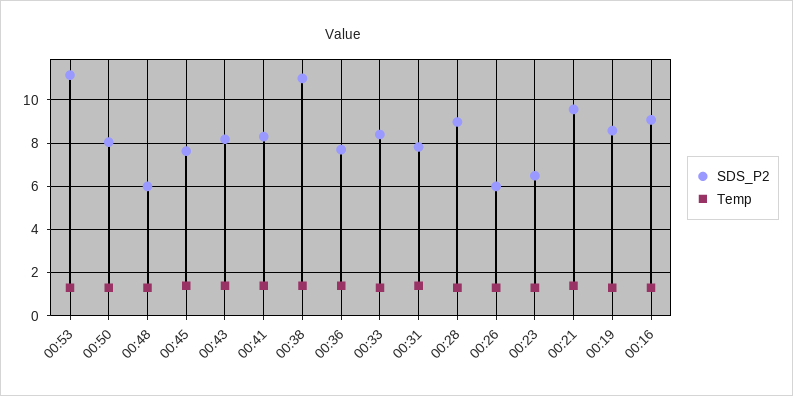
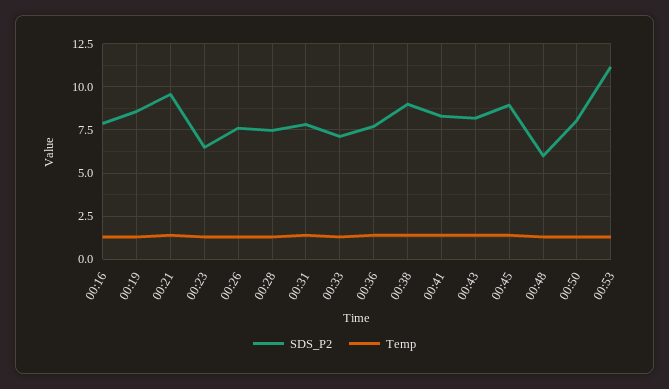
  {
    "SDS_P2": {
      "00:53": 11,
      "00:50": 8,
      "00:48": 6,
-     "00:45": 7.5,
+     "00:45": 9,
      "00:43": 8,
      "00:41": 8.5,
-     "00:38": 11,
+     "00:38": 9,
      "00:36": 7.5,
-     "00:33": 8.5,
+     "00:33": 7,
      "00:31": 8,
-     "00:28": 9,
+     "00:28": 7.5,
-     "00:26": 6,
+     "00:26": 7.5,
      "00:23": 6.5,
      "00:21": 9.5,
      "00:19": 8.5,
-     "00:16": 9
+     "00:16": 8
    },
    "Temp": {
      "00:53": 1.5,
      "00:50": 1.5,
      "00:48": 1.5,
      "00:45": 1.5,
      "00:43": 1.5,
      "00:41": 1.5,
      "00:38": 1.5,
      "00:36": 1.5,
      "00:33": 1.5,
      "00:31": 1.5,
      "00:28": 1.5,
      "00:26": 1.5,
      "00:23": 1.5,
      "00:21": 1.5,
      "00:19": 1.5,
      "00:16": 1.5
    }
  }

